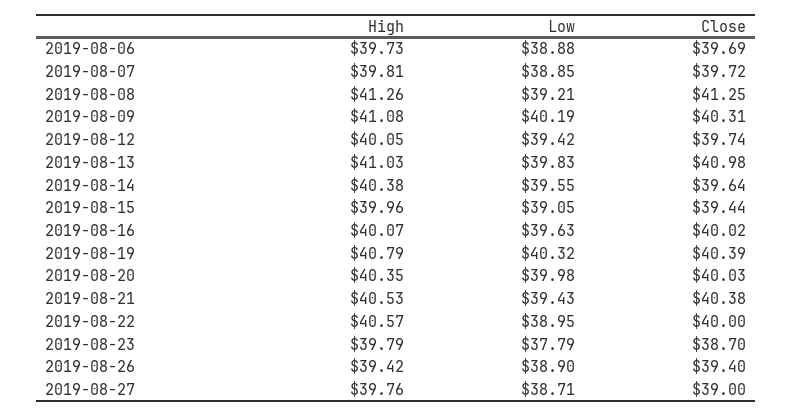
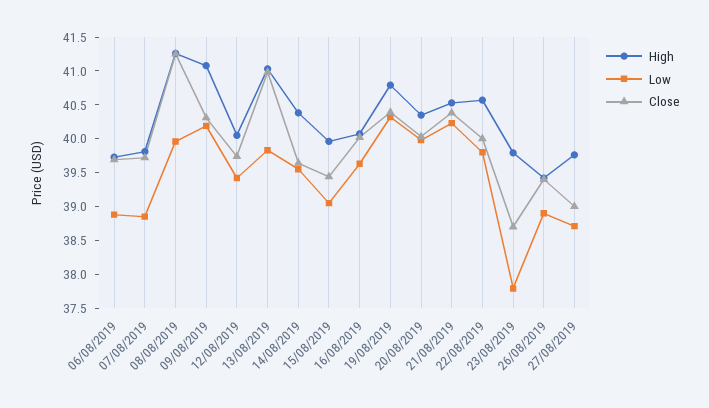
  {
    "High": {
      "2019-08-06": 39.73,
      "2019-08-07": 39.81,
      "2019-08-08": 41.26,
      "2019-08-09": 41.08,
      "2019-08-12": 40.05,
      "2019-08-13": 41.03,
      "2019-08-14": 40.38,
      "2019-08-15": 39.96,
      "2019-08-16": 40.07,
      "2019-08-19": 40.79,
      "2019-08-20": 40.35,
      "2019-08-21": 40.53,
      "2019-08-22": 40.57,
      "2019-08-23": 39.79,
      "2019-08-26": 39.42,
      "2019-08-27": 39.76
    },
    "Low": {
      "2019-08-06": 38.88,
      "2019-08-07": 38.85,
-     "2019-08-08": 39.21,
+     "2019-08-08": 40,
      "2019-08-09": 40.19,
      "2019-08-12": 39.42,
      "2019-08-13": 39.83,
      "2019-08-14": 39.55,
      "2019-08-15": 39.05,
      "2019-08-16": 39.63,
      "2019-08-19": 40.32,
      "2019-08-20": 39.98,
-     "2019-08-21": 39.43,
+     "2019-08-21": 40.25,
-     "2019-08-22": 38.95,
+     "2019-08-22": 39.75,
      "2019-08-23": 37.79,
      "2019-08-26": 38.9,
      "2019-08-27": 38.71
    },
    "Close": {
      "2019-08-06": 39.69,
      "2019-08-07": 39.72,
      "2019-08-08": 41.25,
      "2019-08-09": 40.31,
      "2019-08-12": 39.74,
      "2019-08-13": 40.98,
      "2019-08-14": 39.64,
      "2019-08-15": 39.44,
      "2019-08-16": 40.02,
      "2019-08-19": 40.39,
      "2019-08-20": 40.03,
      "2019-08-21": 40.38,
      "2019-08-22": 40,
      "2019-08-23": 38.7,
      "2019-08-26": 39.4,
      "2019-08-27": 39
    }
  }

